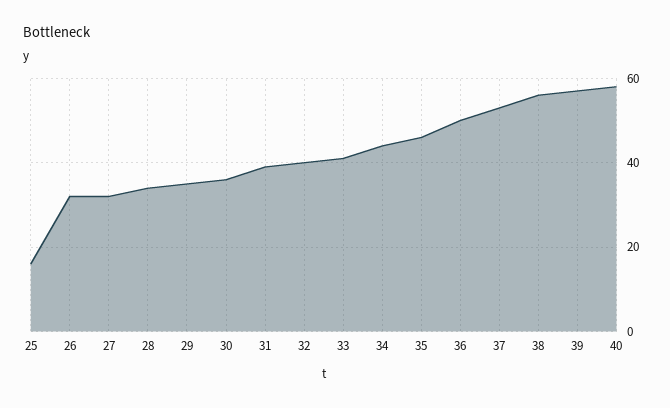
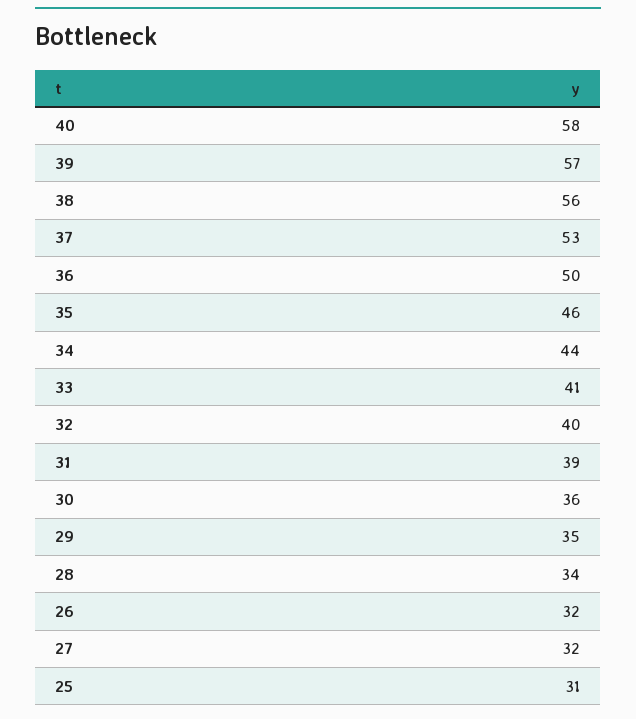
  {
-   "25": 15,
+   "25": 31,
    "26": 32,
    "27": 32,
    "28": 34,
    "29": 35,
    "30": 36,
    "31": 39,
    "32": 40,
    "33": 41,
    "34": 44,
    "35": 46,
    "36": 50,
    "37": 53,
    "38": 56,
    "39": 57,
    "40": 58
  }

